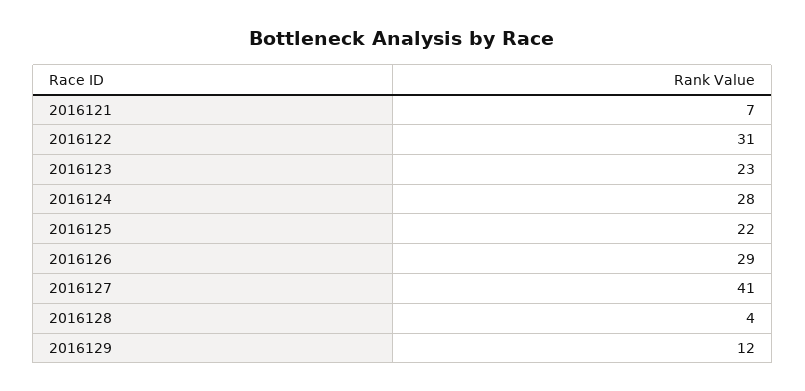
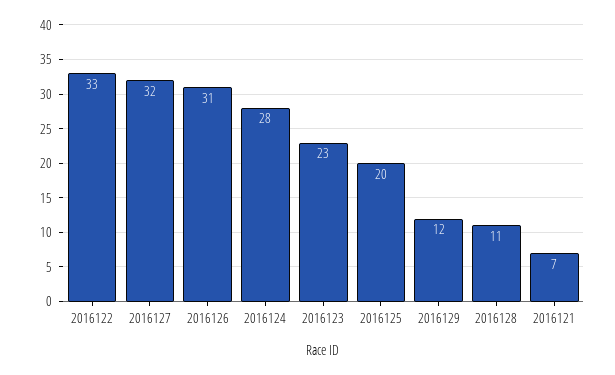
  {
    "2016121": 7,
-   "2016122": 31,
+   "2016122": 33,
    "2016123": 23,
    "2016124": 28,
-   "2016125": 22,
+   "2016125": 20,
-   "2016126": 29,
+   "2016126": 31,
-   "2016127": 41,
+   "2016127": 32,
-   "2016128": 4,
+   "2016128": 11,
    "2016129": 12
  }

